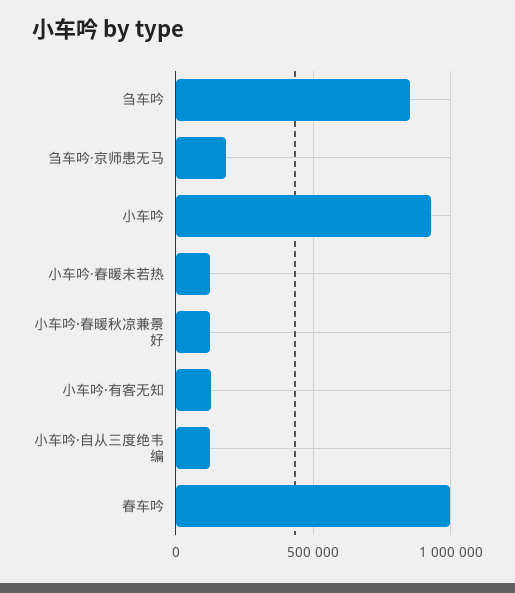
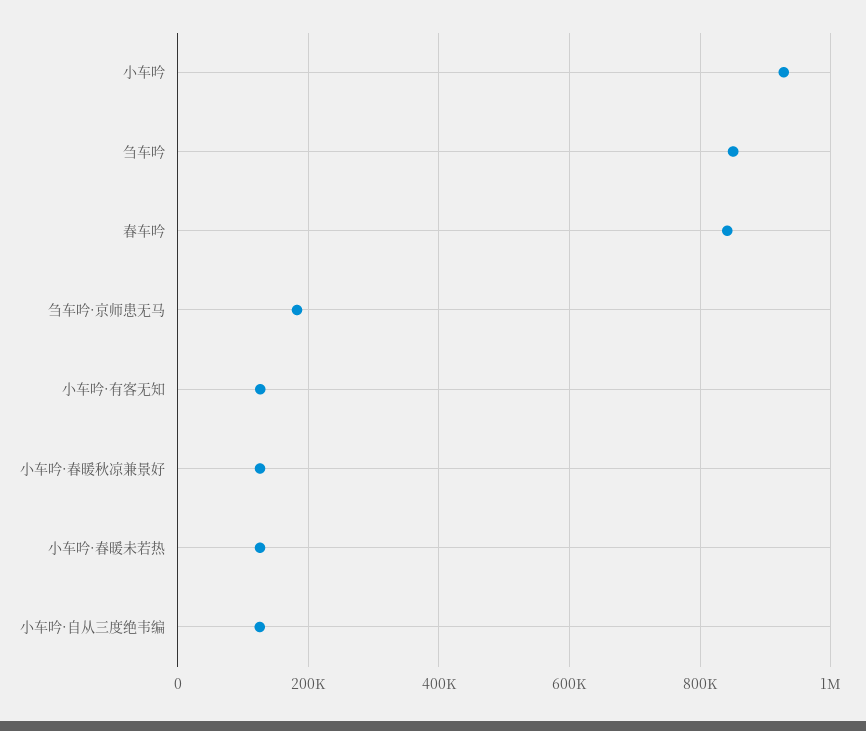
  {
    "刍车吟": 860000,
    "刍车吟·京师患无马": 180000,
    "小车吟": 920000,
    "小车吟·春暖未若热": 120000,
    "小车吟·春暖秋凉兼景好": 120000,
    "小车吟·有客无知": 120000,
    "小车吟·自从三度绝韦编": 120000,
-   "春车吟": 1000000
+   "春车吟": 840000
  }

